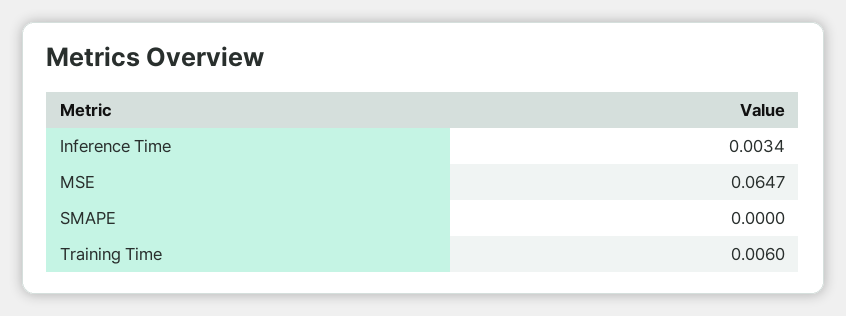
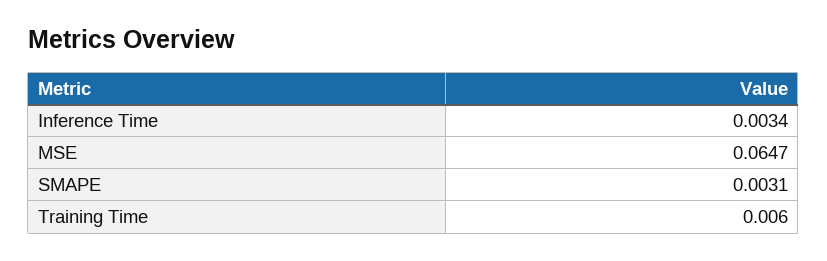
  {
    "Inference Time": 0.0034,
    "MSE": 0.0647,
-   "SMAPE": 0,
+   "SMAPE": 0.0031,
    "Training Time": 0.006
  }

